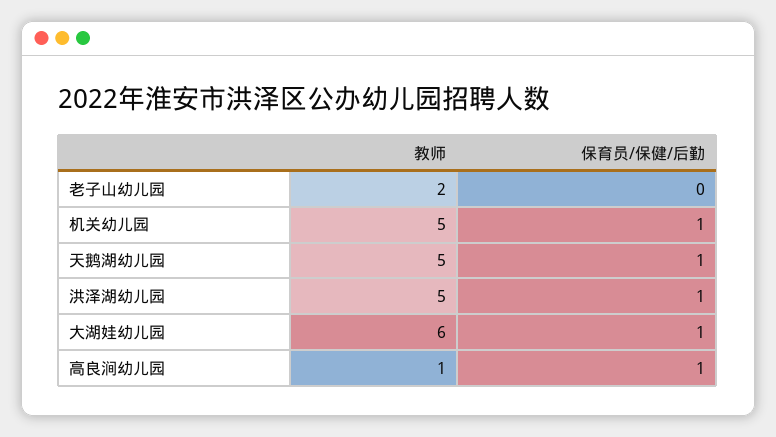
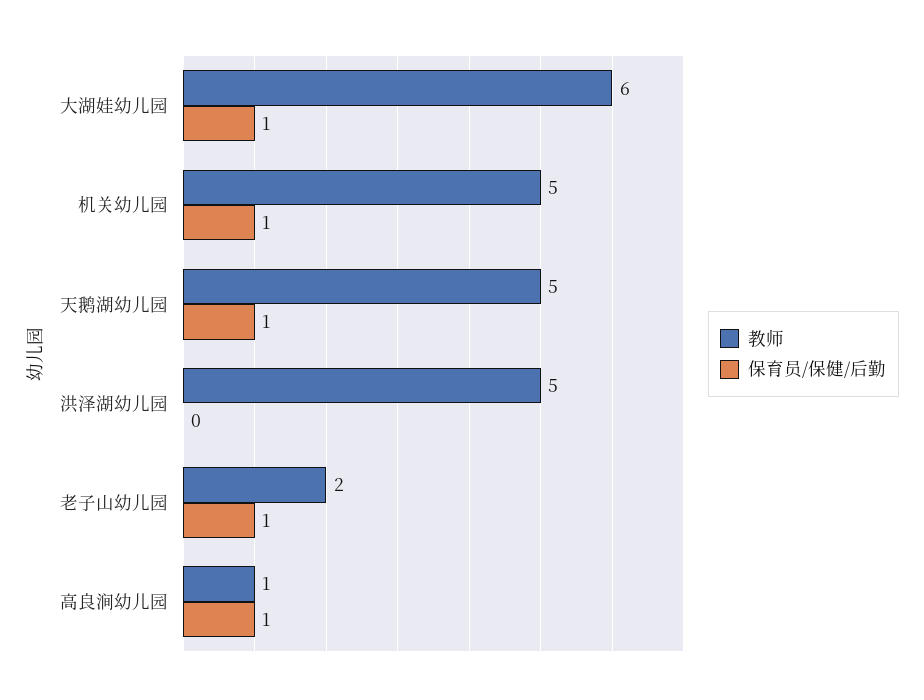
  {
    "教师": {
      "老子山幼儿园": 2,
      "机关幼儿园": 5,
      "天鹅湖幼儿园": 5,
      "洪泽湖幼儿园": 5,
      "大湖娃幼儿园": 6,
      "高良涧幼儿园": 1
    },
    "保育员/保健/后勤": {
-     "老子山幼儿园": 0,
+     "老子山幼儿园": 1,
      "机关幼儿园": 1,
      "天鹅湖幼儿园": 1,
-     "洪泽湖幼儿园": 1,
+     "洪泽湖幼儿园": 0,
      "大湖娃幼儿园": 1,
      "高良涧幼儿园": 1
    }
  }

